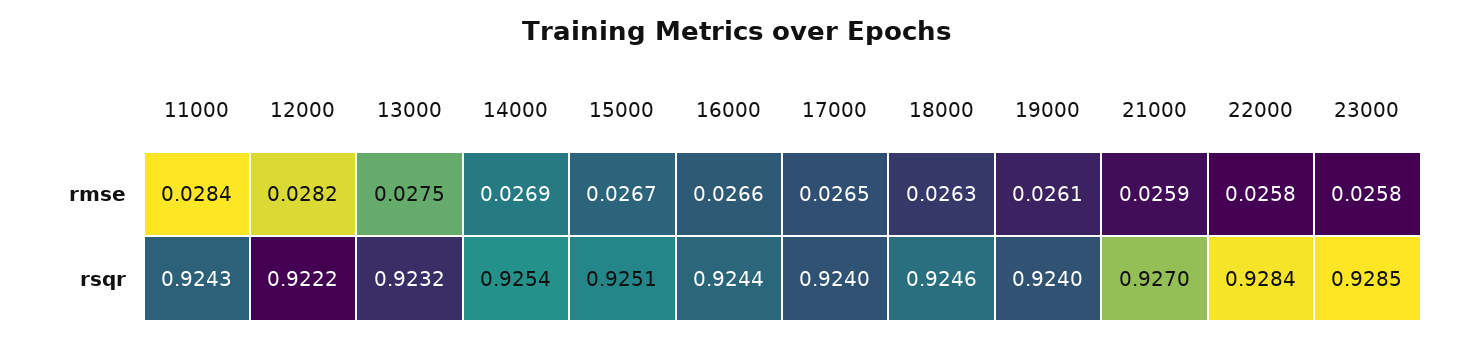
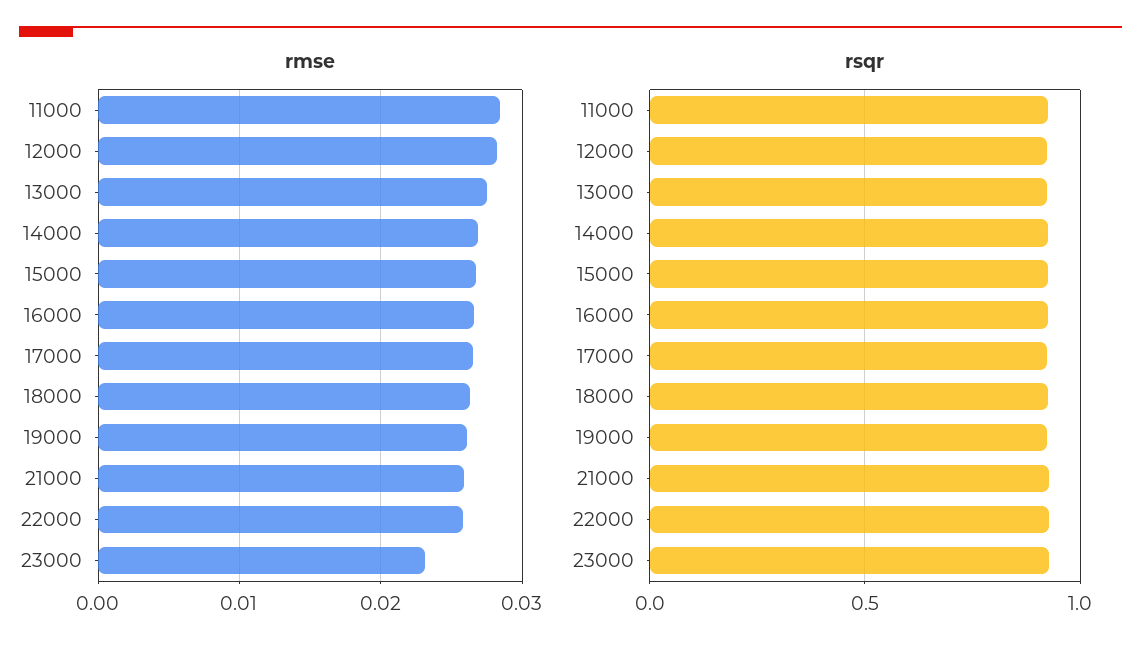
  {
    "rmse": {
      "11000": 0.0284,
      "12000": 0.0282,
      "13000": 0.0275,
      "14000": 0.0269,
      "15000": 0.0267,
      "16000": 0.0266,
      "17000": 0.0265,
      "18000": 0.0263,
      "19000": 0.0261,
      "21000": 0.0259,
      "22000": 0.0258,
-     "23000": 0.0258
+     "23000": 0.023
    },
    "rsqr": {
      "11000": 0.9243,
      "12000": 0.9222,
      "13000": 0.9232,
      "14000": 0.9254,
      "15000": 0.9251,
      "16000": 0.9244,
      "17000": 0.924,
      "18000": 0.9246,
      "19000": 0.924,
      "21000": 0.927,
      "22000": 0.9284,
      "23000": 0.9285
    }
  }

